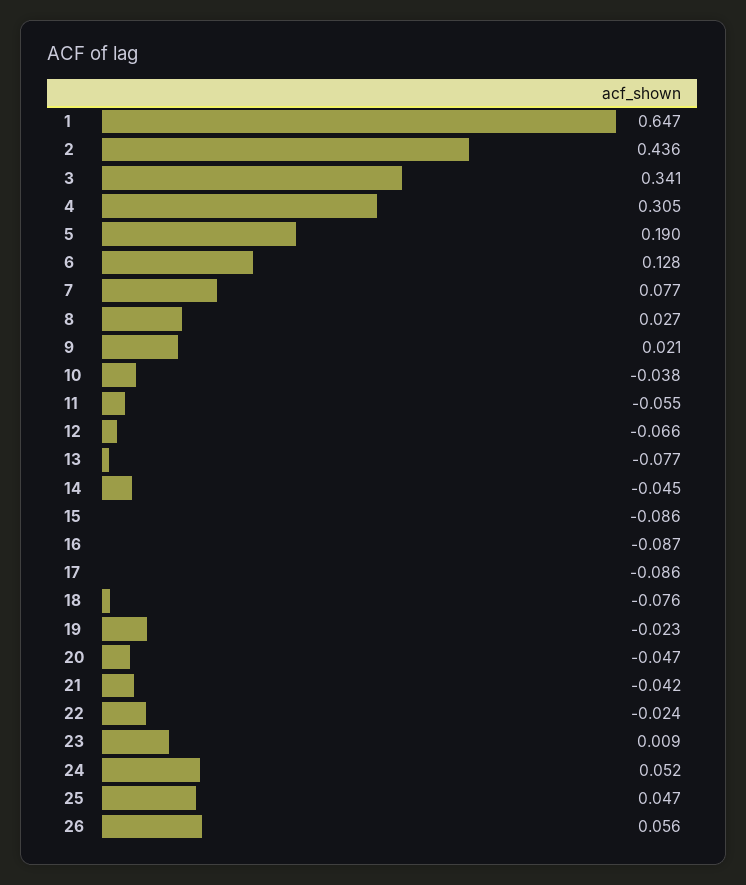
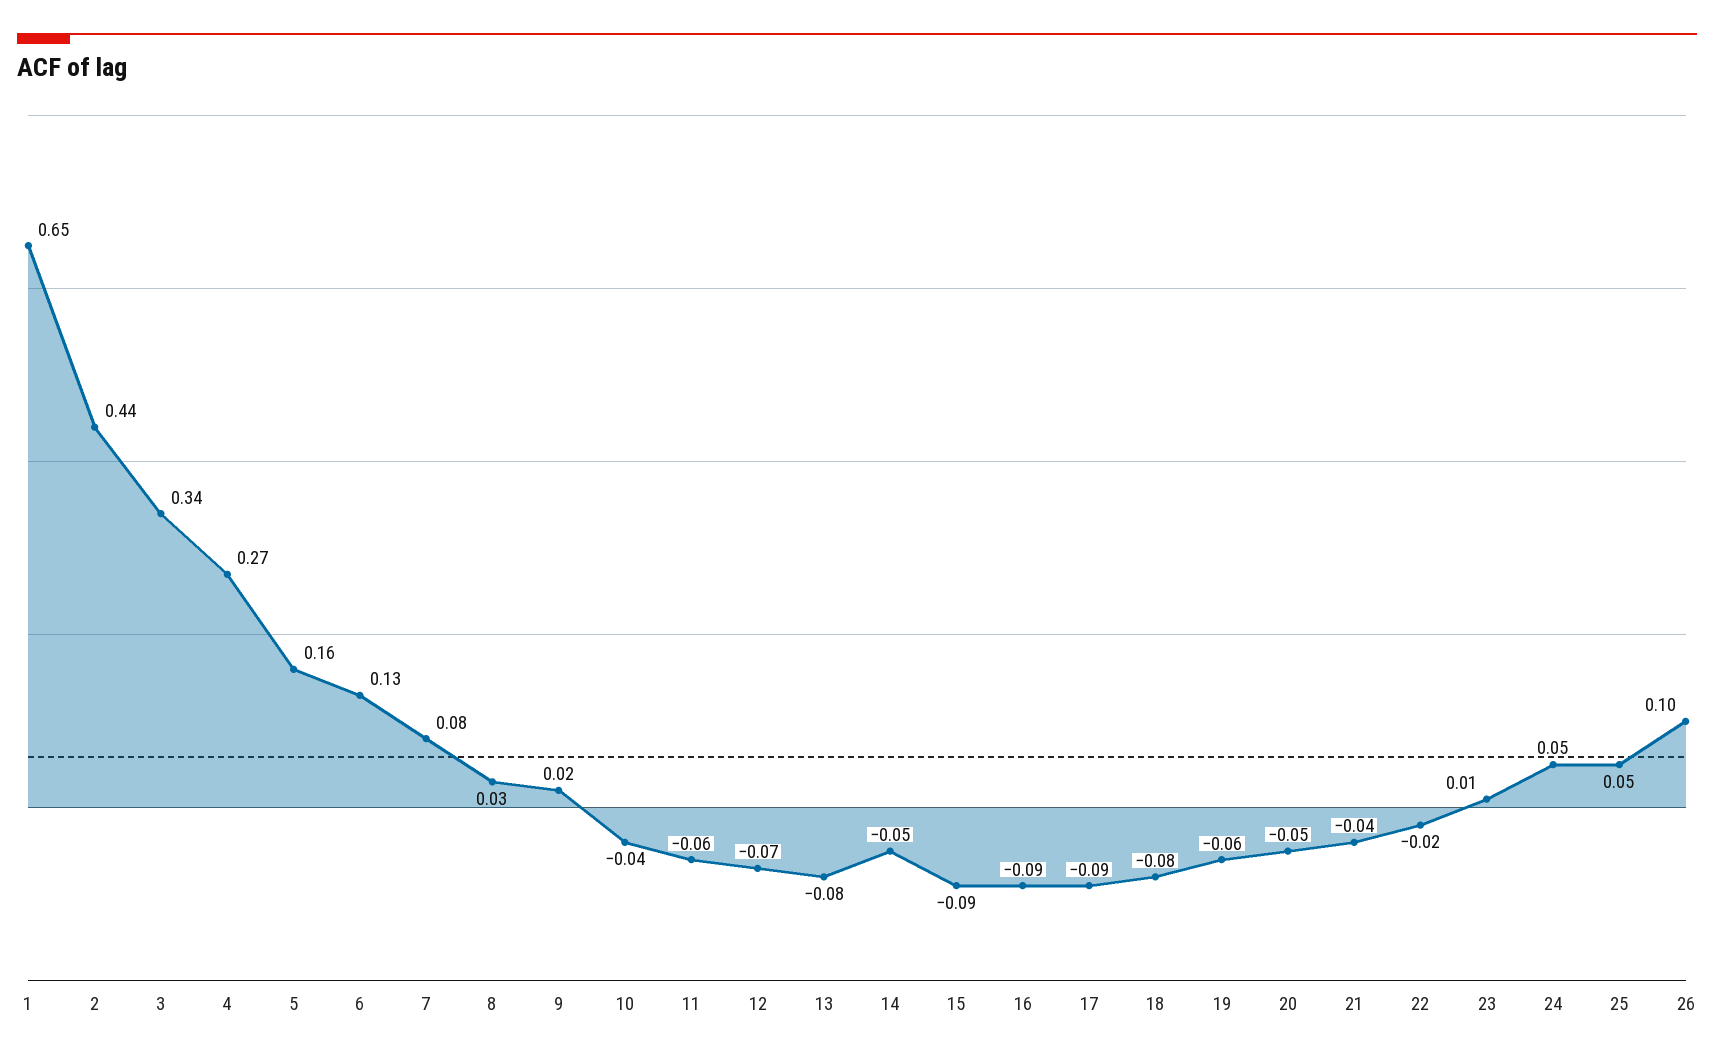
  {
    "1": 0.647,
    "2": 0.436,
    "3": 0.341,
-   "4": 0.305,
+   "4": 0.27,
-   "5": 0.19,
+   "5": 0.16,
    "6": 0.128,
    "7": 0.077,
    "8": 0.027,
    "9": 0.021,
    "10": -0.038,
    "11": -0.055,
    "12": -0.066,
    "13": -0.077,
    "14": -0.045,
    "15": -0.086,
    "16": -0.087,
    "17": -0.086,
    "18": -0.076,
-   "19": -0.023,
+   "19": -0.06,
    "20": -0.047,
    "21": -0.042,
    "22": -0.024,
    "23": 0.009,
    "24": 0.052,
    "25": 0.047,
-   "26": 0.056
+   "26": 0.1
  }

